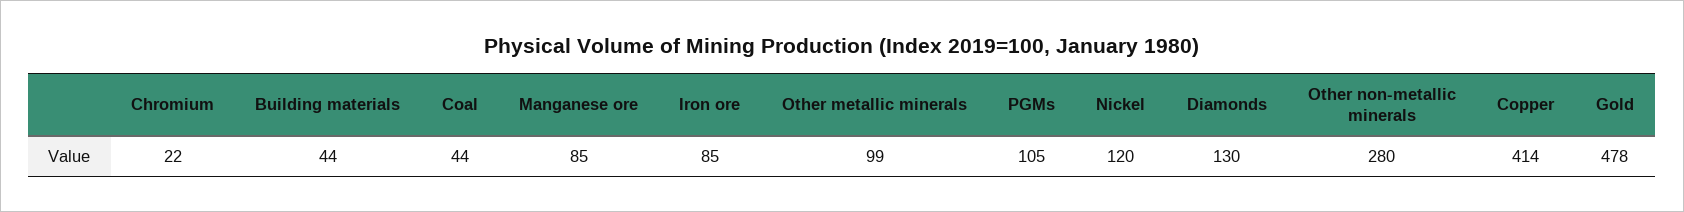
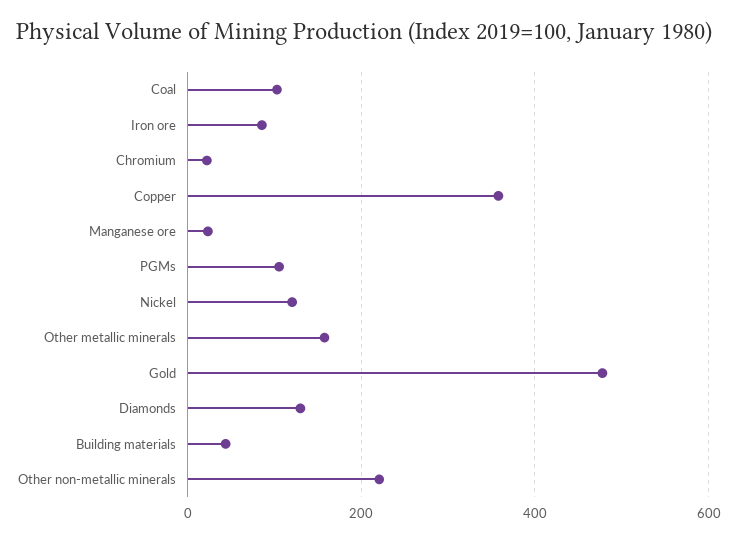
  {
    "Chromium": 22,
    "Building materials": 44,
-   "Coal": 44,
+   "Coal": 100,
-   "Manganese ore": 85,
+   "Manganese ore": 20,
    "Iron ore": 85,
-   "Other metallic minerals": 99,
+   "Other metallic minerals": 160,
    "PGMs": 105,
    "Nickel": 120,
    "Diamonds": 130,
-   "Other non-metallic minerals": 280,
+   "Other non-metallic minerals": 220,
-   "Copper": 414,
+   "Copper": 360,
    "Gold": 478
  }

